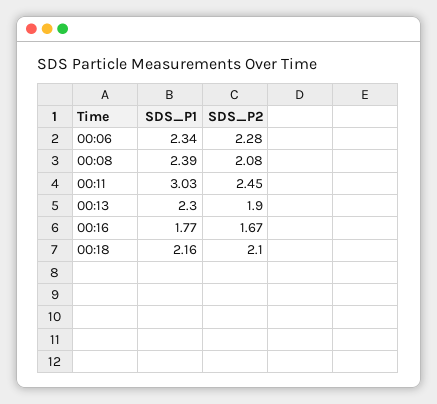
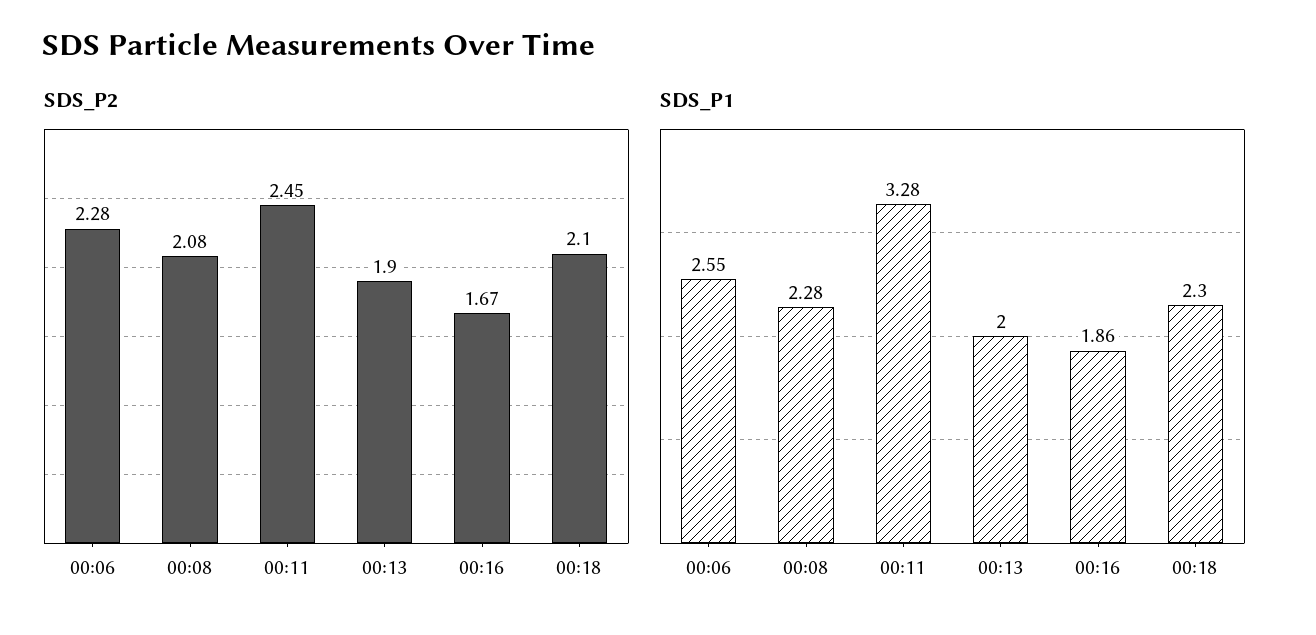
  {
    "SDS_P1": {
-     "00:06": 2.34,
+     "00:06": 2.55,
-     "00:08": 2.39,
+     "00:08": 2.28,
-     "00:11": 3.03,
+     "00:11": 3.28,
-     "00:13": 2.3,
+     "00:13": 2,
-     "00:16": 1.77,
+     "00:16": 1.86,
-     "00:18": 2.16
+     "00:18": 2.3
    },
    "SDS_P2": {
      "00:06": 2.28,
      "00:08": 2.08,
      "00:11": 2.45,
      "00:13": 1.9,
      "00:16": 1.67,
      "00:18": 2.1
    }
  }

